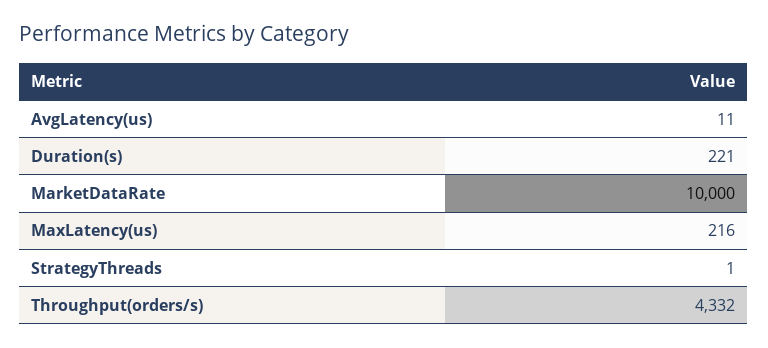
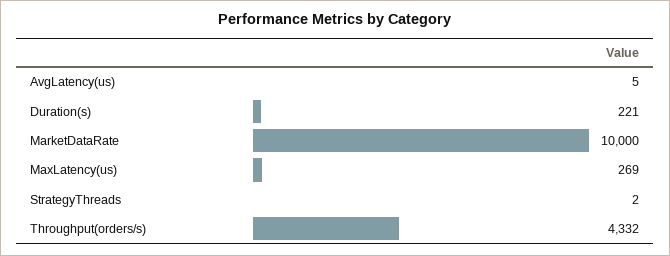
  {
-   "AvgLatency(us)": 11,
+   "AvgLatency(us)": 5,
    "Duration(s)": 221,
    "MarketDataRate": 10000,
-   "MaxLatency(us)": 216,
+   "MaxLatency(us)": 269,
-   "StrategyThreads": 1,
+   "StrategyThreads": 2,
    "Throughput(orders/s)": 4332
  }

